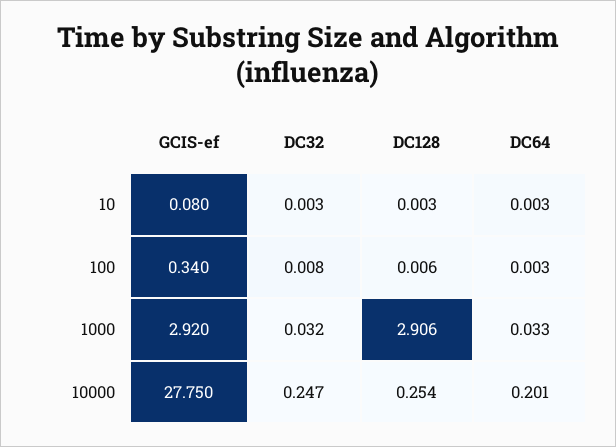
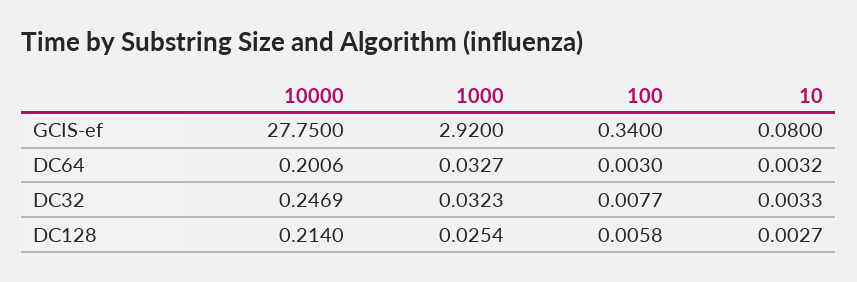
  {
    "GCIS-ef": {
      "10": 0.08,
      "100": 0.34,
      "1000": 2.92,
      "10000": 27.75
    },
    "DC32": {
      "10": 0.0033,
      "100": 0.0077,
      "1000": 0.0323,
      "10000": 0.2469
    },
    "DC128": {
      "10": 0.0027,
      "100": 0.0058,
-     "1000": 2.906,
+     "1000": 0.0254,
-     "10000": 0.254
+     "10000": 0.214
    },
    "DC64": {
      "10": 0.0032,
      "100": 0.003,
      "1000": 0.0327,
      "10000": 0.2006
    }
  }

